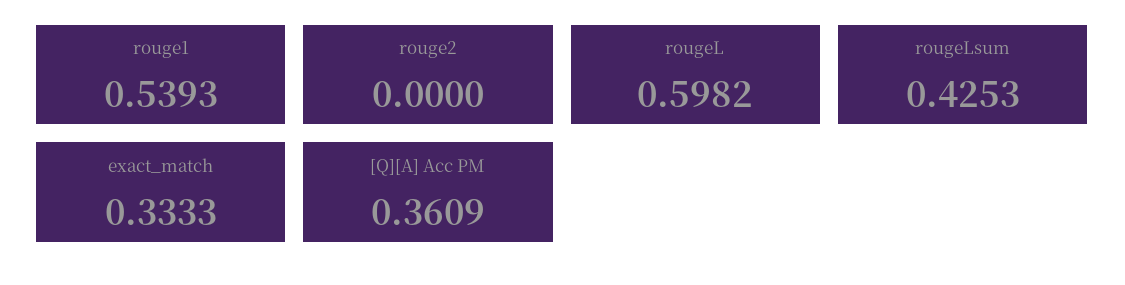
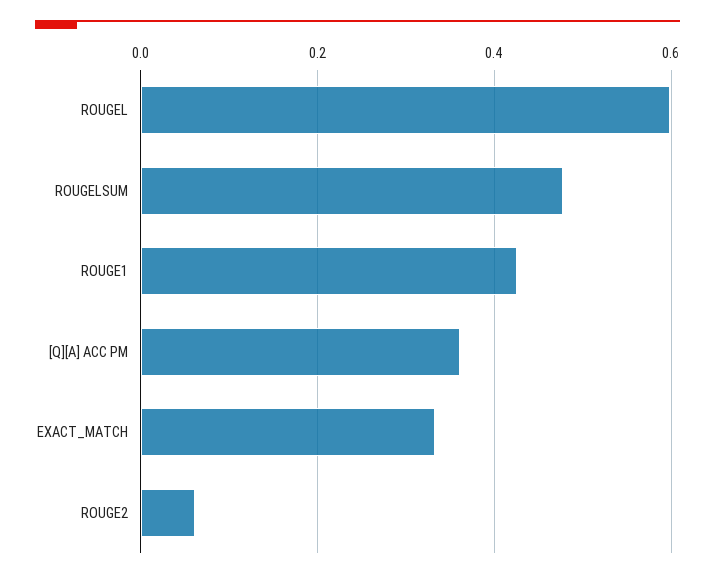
  {
-   "rouge1": 0.5393,
+   "rouge1": 0.42,
-   "rouge2": 0,
+   "rouge2": 0.06,
    "rougeL": 0.5982,
-   "rougeLsum": 0.4253,
+   "rougeLsum": 0.48,
    "exact_match": 0.3333,
    "[Q][A] Acc PM": 0.3609
  }

